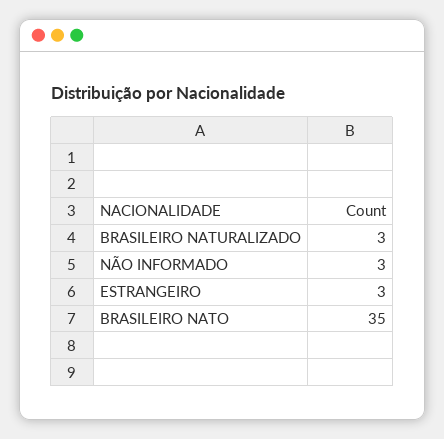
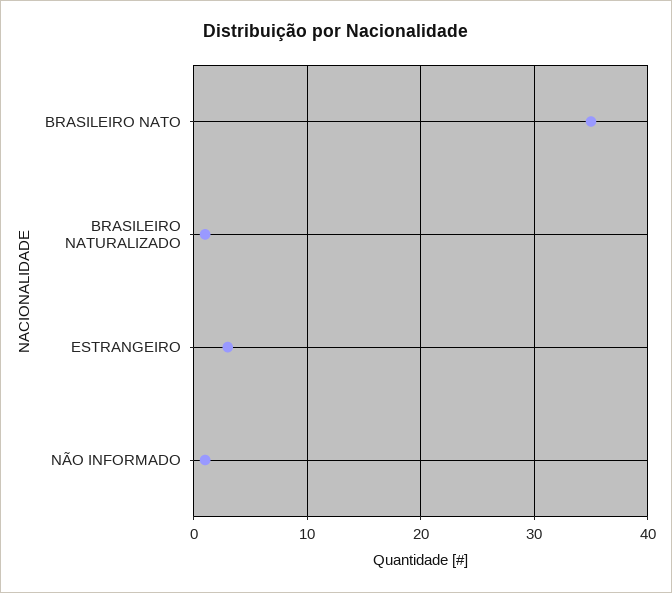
  {
-   "BRASILEIRO NATURALIZADO": 3,
+   "BRASILEIRO NATURALIZADO": 1,
-   "NÃO INFORMADO": 3,
+   "NÃO INFORMADO": 1,
    "ESTRANGEIRO": 3,
    "BRASILEIRO NATO": 35
  }

